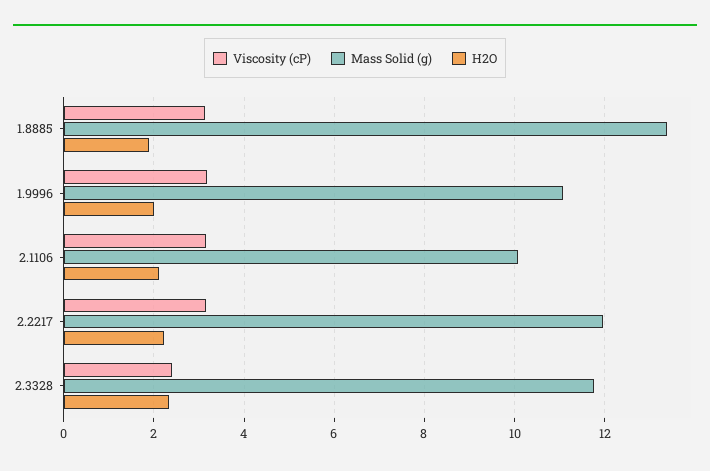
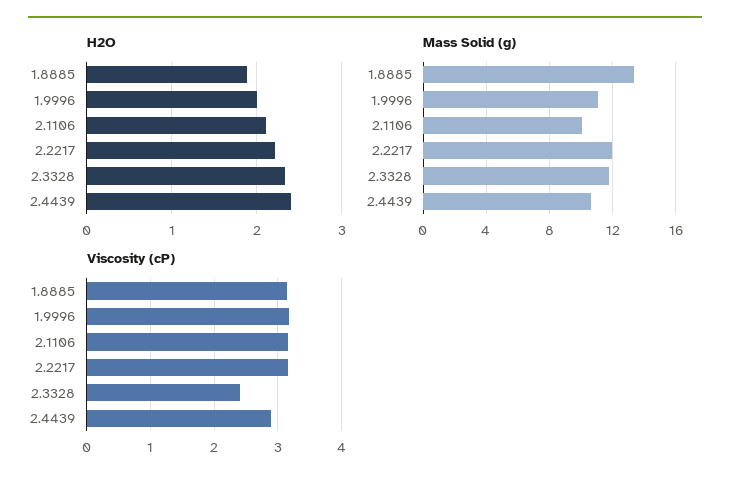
  {
    "Viscosity (cP)": {
      "1.8885": 3.1,
      "1.9996": 3.2,
      "2.1106": 3.2,
      "2.2217": 3.2,
-     "2.3328": 2.4
+     "2.3328": 2.4,
+     "2.4439": 2.9
    },
    "Mass Solid (g)": {
      "1.8885": 13.4,
      "1.9996": 11,
      "2.1106": 10,
      "2.2217": 12,
-     "2.3328": 11.8
+     "2.3328": 11.8,
+     "2.4439": 10.5
    },
    "H2O": {
      "1.8885": 1.9,
      "1.9996": 2,
      "2.1106": 2.1,
      "2.2217": 2.2,
-     "2.3328": 2.3
+     "2.3328": 2.3,
+     "2.4439": 2.4
    }
  }

